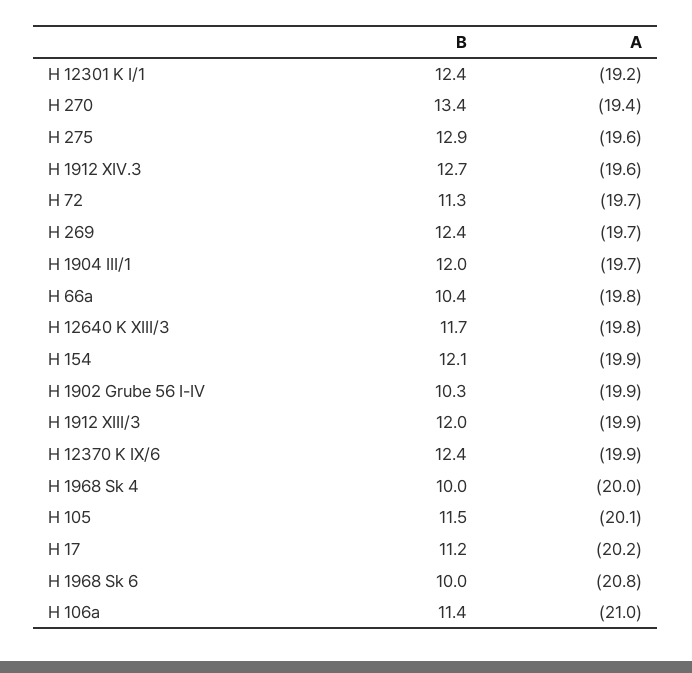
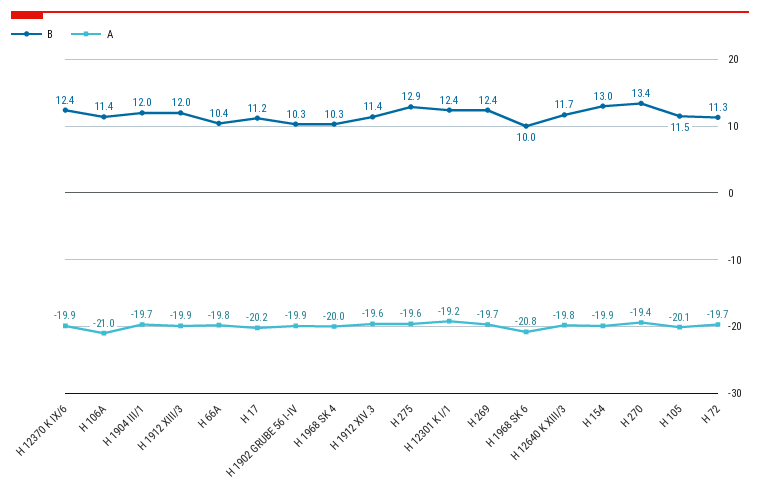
  {
    "B": {
      "H 12301 K I/1": 12.4,
      "H 270": 13.4,
      "H 275": 12.9,
-     "H 1912 XIV.3": 12.7,
+     "H 1912 XIV.3": 11.4,
      "H 72": 11.3,
      "H 269": 12.4,
      "H 1904 III/1": 12,
      "H 66a": 10.4,
      "H 12640 K XIII/3": 11.7,
-     "H 154": 12.1,
+     "H 154": 13,
      "H 1902 Grube 56 I-IV": 10.3,
      "H 1912 XIII/3": 12,
      "H 12370 K IX/6": 12.4,
-     "H 1968 Sk 4": 10,
+     "H 1968 Sk 4": 10.3,
      "H 105": 11.5,
      "H 17": 11.2,
      "H 1968 Sk 6": 10,
      "H 106a": 11.4
    },
    "A": {
      "H 12301 K I/1": -19.2,
      "H 270": -19.4,
      "H 275": -19.6,
      "H 1912 XIV.3": -19.6,
      "H 72": -19.7,
      "H 269": -19.7,
      "H 1904 III/1": -19.7,
      "H 66a": -19.8,
      "H 12640 K XIII/3": -19.8,
      "H 154": -19.9,
      "H 1902 Grube 56 I-IV": -19.9,
      "H 1912 XIII/3": -19.9,
      "H 12370 K IX/6": -19.9,
      "H 1968 Sk 4": -20,
      "H 105": -20.1,
      "H 17": -20.2,
      "H 1968 Sk 6": -20.8,
      "H 106a": -21
    }
  }

